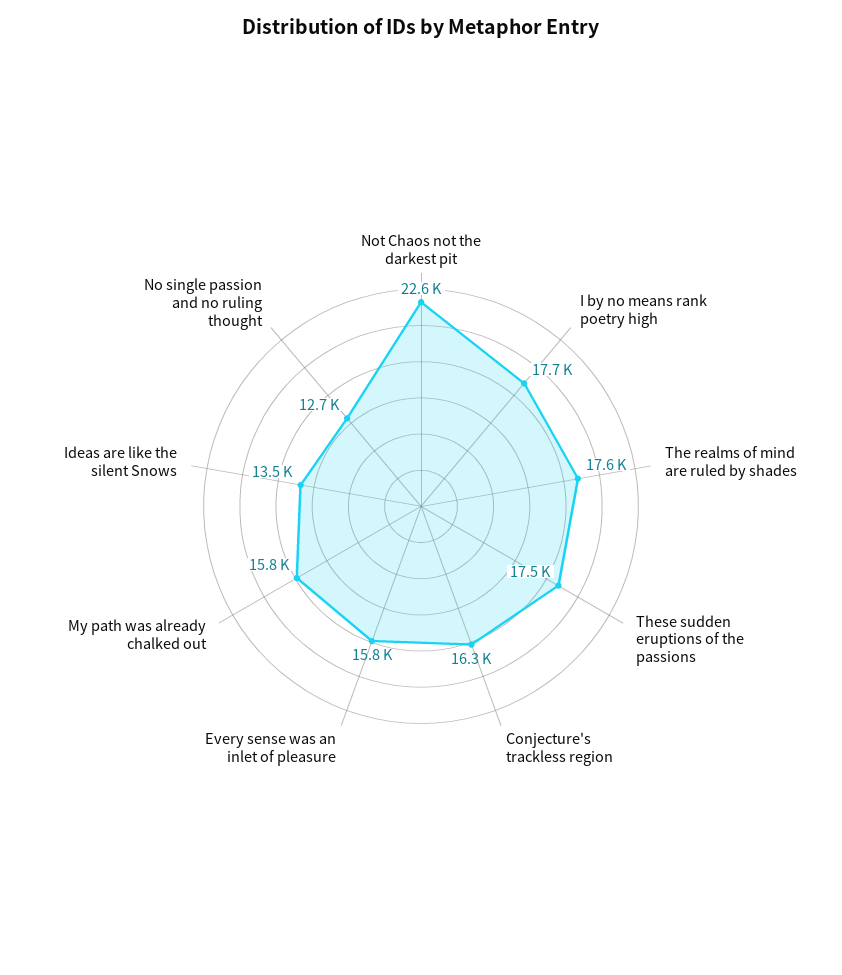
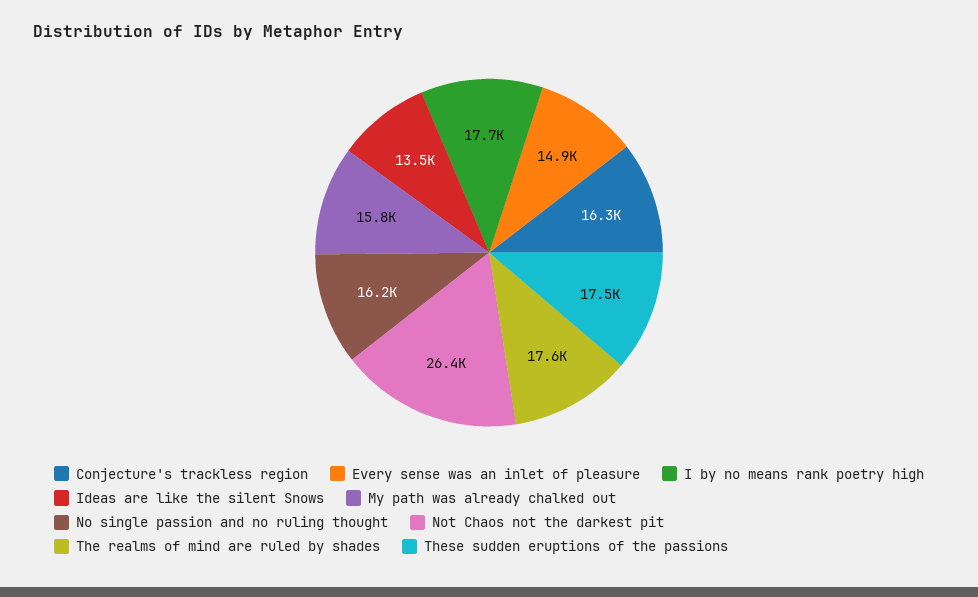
  {
-   "Not Chaos not the darkest pit": 22600,
+   "Not Chaos not the darkest pit": 26400,
    "I by no means rank poetry high": 17700,
    "The realms of mind are ruled by shades": 17600,
    "These sudden eruptions of the passions": 17500,
    "Conjecture's trackless region": 16300,
-   "Every sense was an inlet of pleasure": 15800,
+   "Every sense was an inlet of pleasure": 14900,
    "My path was already chalked out": 15800,
    "Ideas are like the silent Snows": 13500,
-   "No single passion and no ruling thought": 12700
+   "No single passion and no ruling thought": 16200
  }

